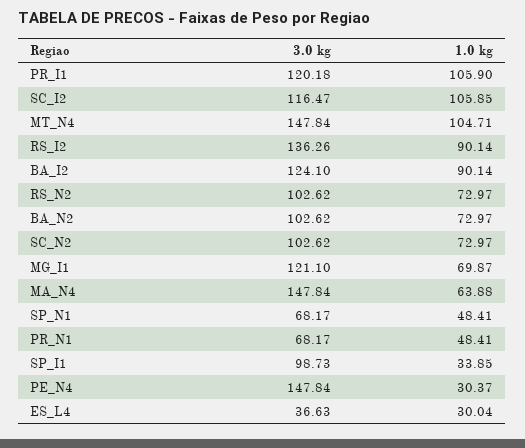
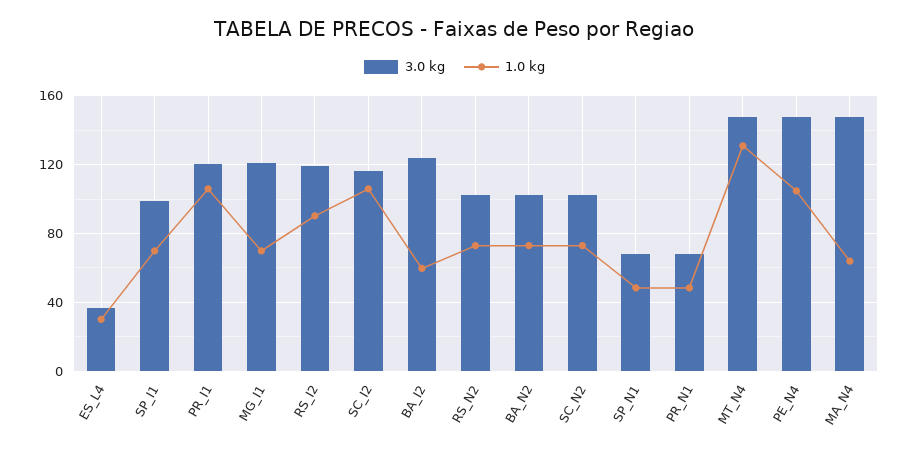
  {
    "3.0 kg": {
      "PR_I1": 120.18,
      "SC_I2": 116.47,
      "MT_N4": 147.84,
-     "RS_I2": 136.26,
+     "RS_I2": 120,
      "BA_I2": 124.1,
      "RS_N2": 102.62,
      "BA_N2": 102.62,
      "SC_N2": 102.62,
      "MG_I1": 121.1,
      "MA_N4": 147.84,
      "SP_N1": 68.17,
      "PR_N1": 68.17,
      "SP_I1": 98.73,
      "PE_N4": 147.84,
      "ES_L4": 36.63
    },
    "1.0 kg": {
      "PR_I1": 105.9,
      "SC_I2": 105.85,
-     "MT_N4": 104.71,
+     "MT_N4": 130,
      "RS_I2": 90.14,
-     "BA_I2": 90.14,
+     "BA_I2": 60,
      "RS_N2": 72.97,
      "BA_N2": 72.97,
      "SC_N2": 72.97,
      "MG_I1": 69.87,
      "MA_N4": 63.88,
      "SP_N1": 48.41,
      "PR_N1": 48.41,
-     "SP_I1": 33.85,
+     "SP_I1": 70,
-     "PE_N4": 30.37,
+     "PE_N4": 105,
      "ES_L4": 30.04
    }
  }

